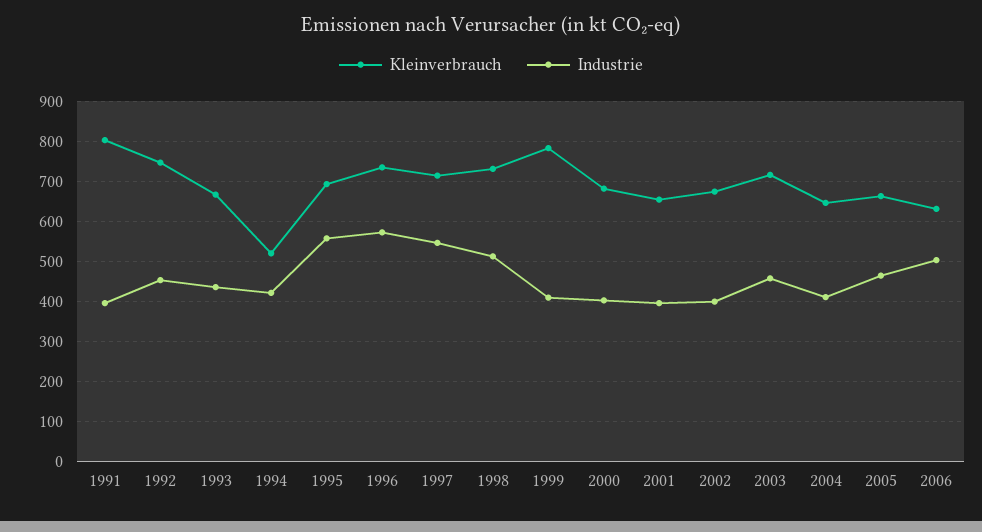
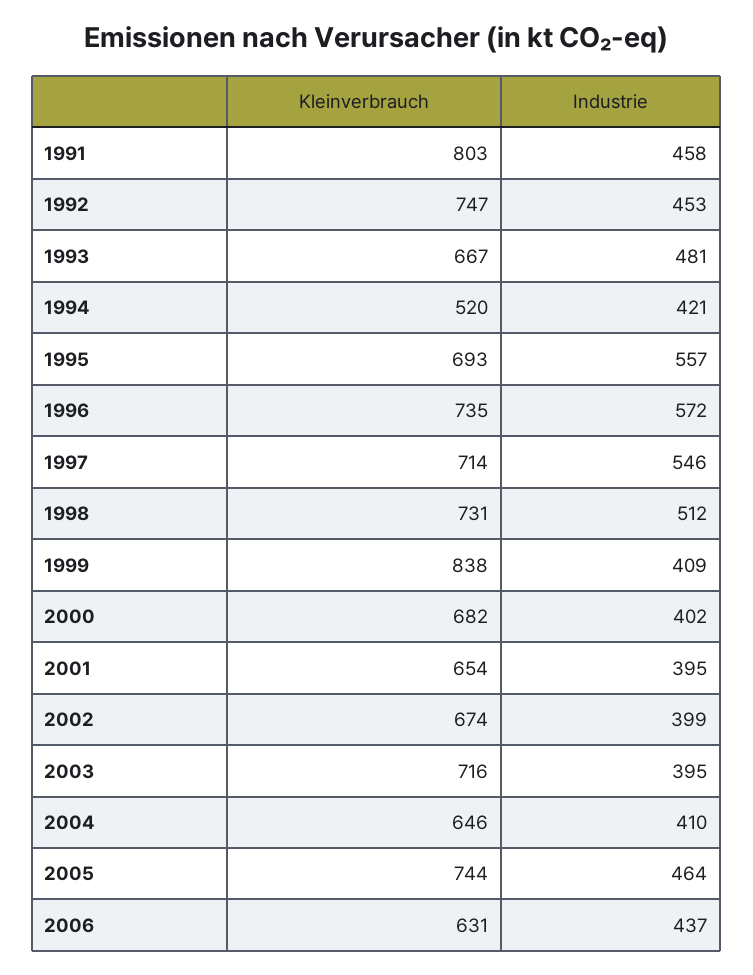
  {
    "Kleinverbrauch": {
      "1991": 803,
      "1992": 747,
      "1993": 667,
      "1994": 520,
      "1995": 693,
      "1996": 735,
      "1997": 714,
      "1998": 731,
-     "1999": 780,
+     "1999": 838,
      "2000": 682,
      "2001": 654,
      "2002": 674,
      "2003": 716,
      "2004": 646,
-     "2005": 660,
+     "2005": 744,
      "2006": 631
    },
    "Industrie": {
-     "1991": 400,
+     "1991": 458,
      "1992": 453,
-     "1993": 440,
+     "1993": 481,
      "1994": 421,
      "1995": 557,
      "1996": 572,
      "1997": 546,
      "1998": 512,
      "1999": 409,
      "2000": 402,
      "2001": 395,
      "2002": 399,
-     "2003": 460,
+     "2003": 395,
      "2004": 410,
      "2005": 464,
-     "2006": 500
+     "2006": 437
    }
  }

